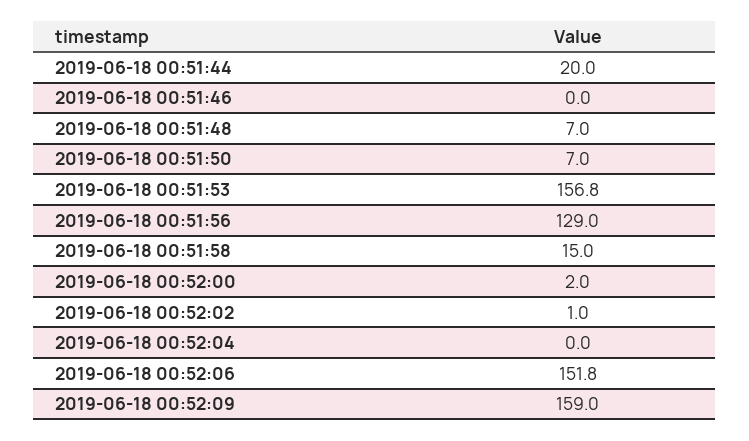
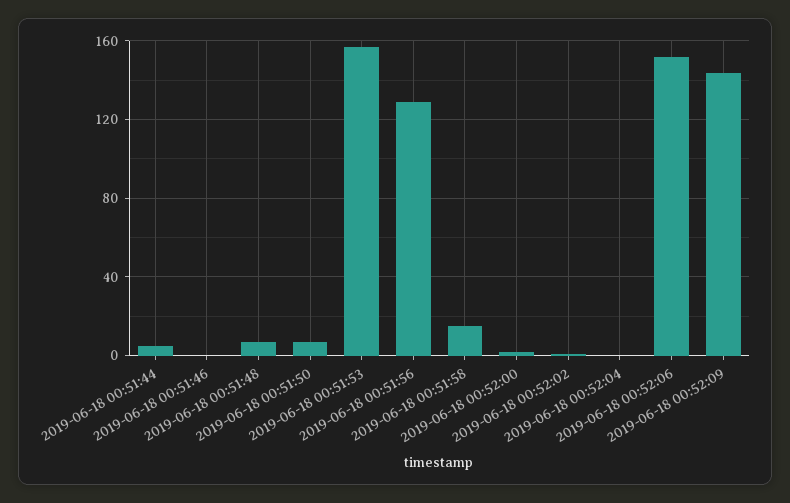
  {
-   "2019-06-18 00:51:44": 20,
+   "2019-06-18 00:51:44": 5,
    "2019-06-18 00:51:46": 0,
    "2019-06-18 00:51:48": 7,
    "2019-06-18 00:51:50": 7,
    "2019-06-18 00:51:53": 156.8,
    "2019-06-18 00:51:56": 129,
    "2019-06-18 00:51:58": 15,
    "2019-06-18 00:52:00": 2,
    "2019-06-18 00:52:02": 1,
    "2019-06-18 00:52:04": 0,
    "2019-06-18 00:52:06": 151.8,
-   "2019-06-18 00:52:09": 159
+   "2019-06-18 00:52:09": 145
  }

